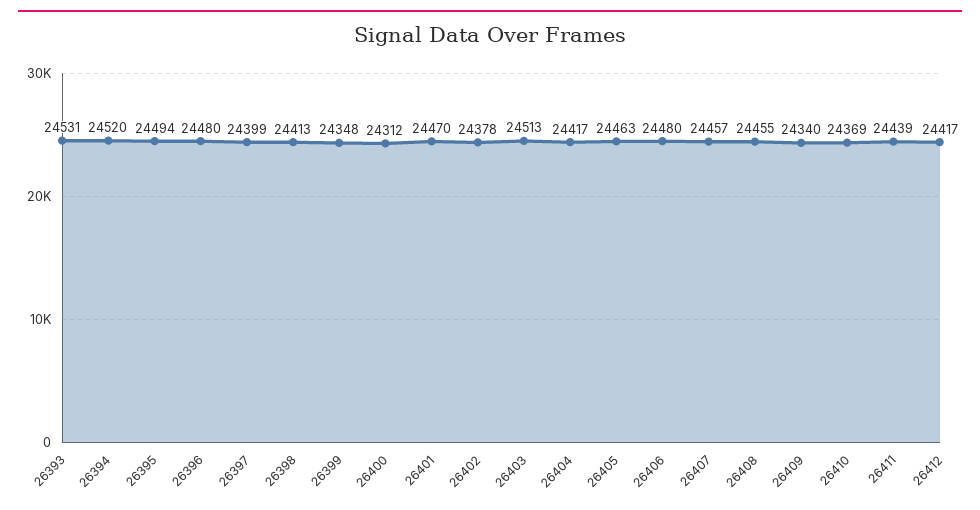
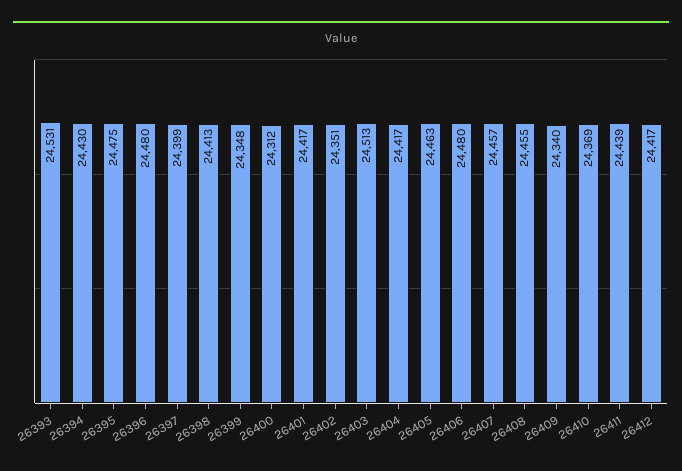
  {
    "26393": 24531,
-   "26394": 24520,
+   "26394": 24430,
-   "26395": 24494,
+   "26395": 24475,
    "26396": 24480,
    "26397": 24399,
    "26398": 24413,
    "26399": 24348,
    "26400": 24312,
-   "26401": 24470,
+   "26401": 24417,
-   "26402": 24378,
+   "26402": 24351,
    "26403": 24513,
    "26404": 24417,
    "26405": 24463,
    "26406": 24480,
    "26407": 24457,
    "26408": 24455,
    "26409": 24340,
    "26410": 24369,
    "26411": 24439,
    "26412": 24417
  }

